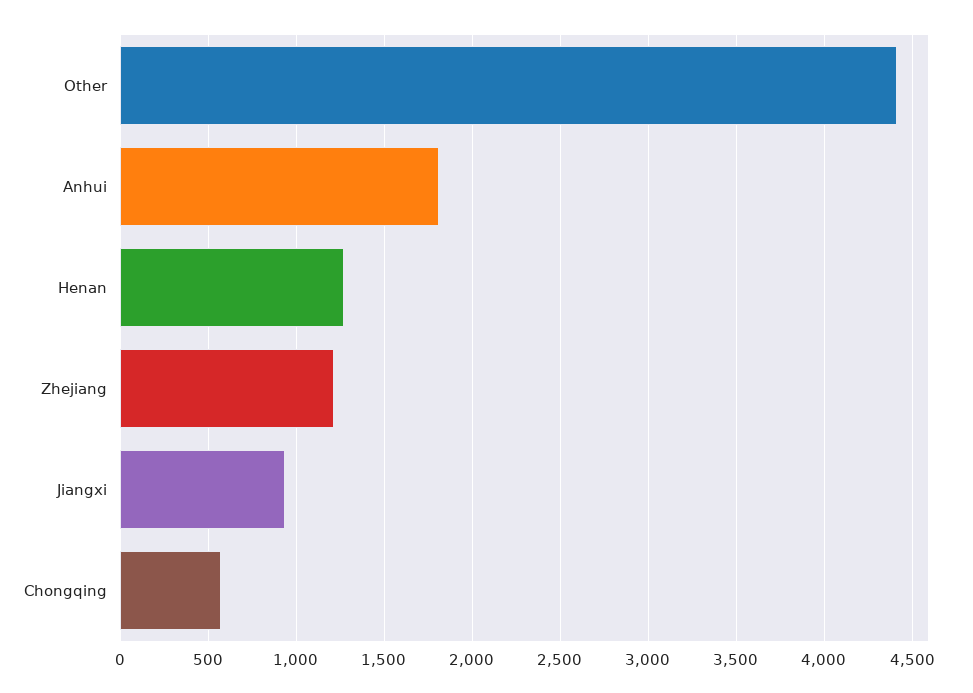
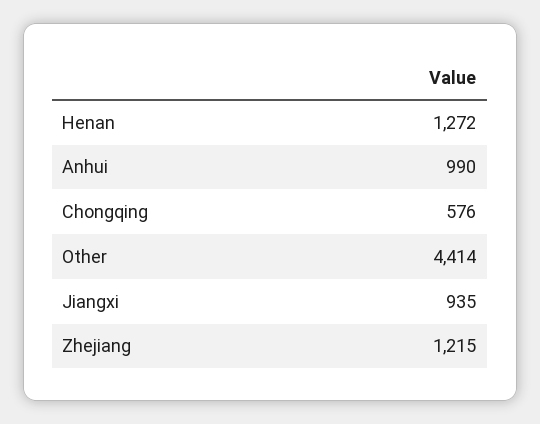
  {
    "Other": 4414,
-   "Anhui": 1800,
+   "Anhui": 990,
    "Henan": 1272,
    "Zhejiang": 1215,
    "Jiangxi": 935,
    "Chongqing": 576
  }

